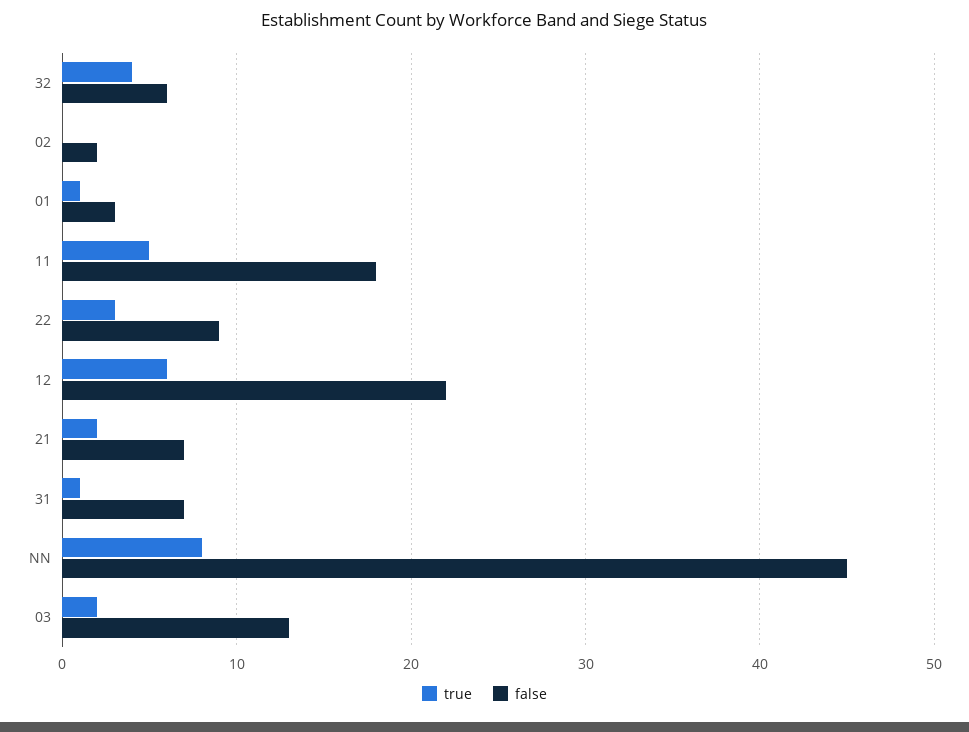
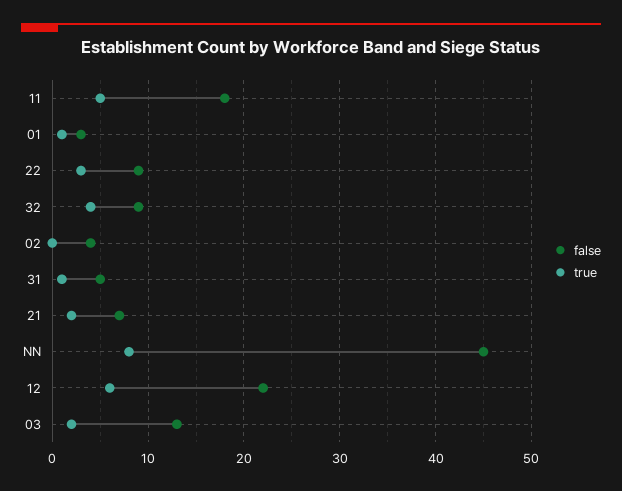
  {
    "true": {
      "32": 4,
      "02": 0,
      "01": 1,
      "11": 5,
      "22": 3,
      "12": 6,
      "21": 2,
      "31": 1,
      "NN": 8,
      "03": 2
    },
    "false": {
-     "32": 6,
+     "32": 9,
-     "02": 2,
+     "02": 4,
      "01": 3,
      "11": 18,
      "22": 9,
      "12": 22,
      "21": 7,
-     "31": 7,
+     "31": 5,
      "NN": 45,
      "03": 13
    }
  }

